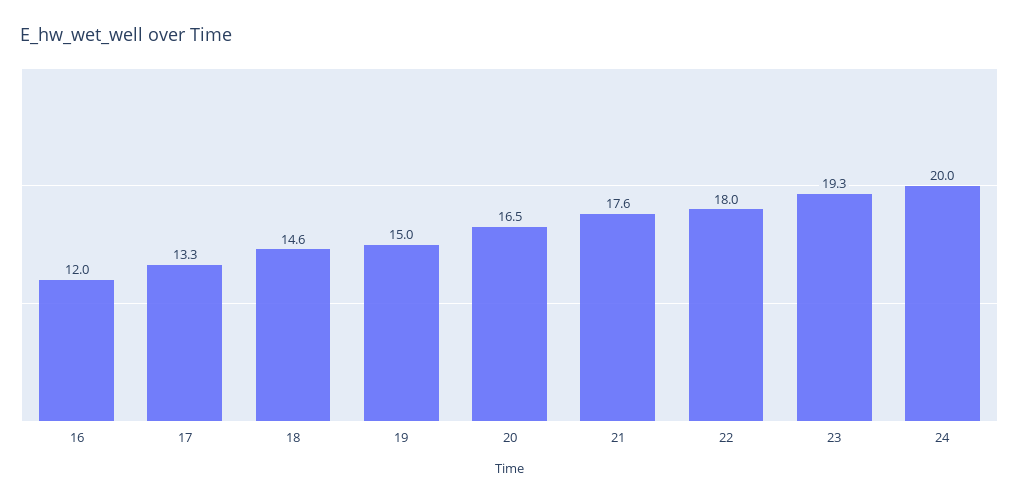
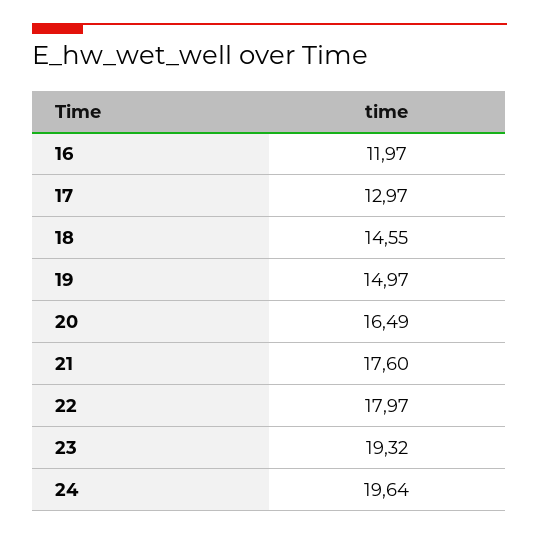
  {
    "16": 11.97,
-   "17": 13.3,
+   "17": 12.97,
    "18": 14.55,
    "19": 14.97,
    "20": 16.49,
    "21": 17.6,
    "22": 17.97,
    "23": 19.32,
-   "24": 20
+   "24": 19.64
  }

